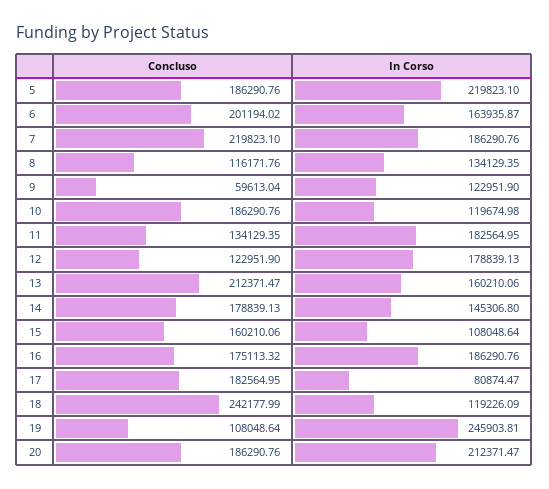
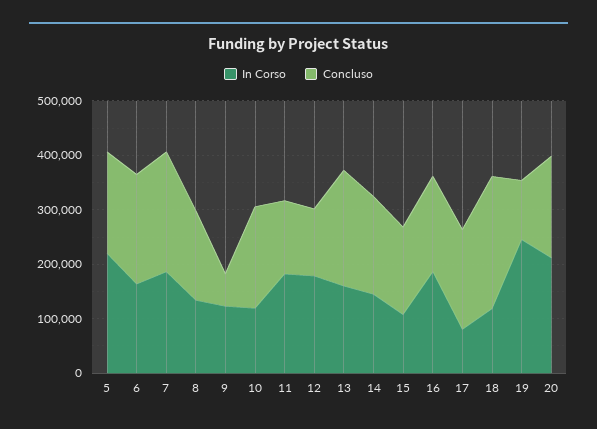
  {
    "Concluso": {
      "5": 186290.76,
      "6": 201194.02,
      "7": 219823.1,
-     "8": 116171.76,
+     "8": 160000,
      "9": 59613.04,
      "10": 186290.76,
      "11": 134129.35,
      "12": 122951.9,
      "13": 212371.47,
      "14": 178839.13,
      "15": 160210.06,
      "16": 175113.32,
      "17": 182564.95,
      "18": 242177.99,
      "19": 108048.64,
      "20": 186290.76
    },
    "In Corso": {
      "5": 219823.1,
      "6": 163935.87,
      "7": 186290.76,
      "8": 134129.35,
      "9": 122951.9,
      "10": 119674.98,
      "11": 182564.95,
      "12": 178839.13,
      "13": 160210.06,
      "14": 145306.8,
      "15": 108048.64,
      "16": 186290.76,
      "17": 80874.47,
      "18": 119226.09,
      "19": 245903.81,
      "20": 212371.47
    }
  }

